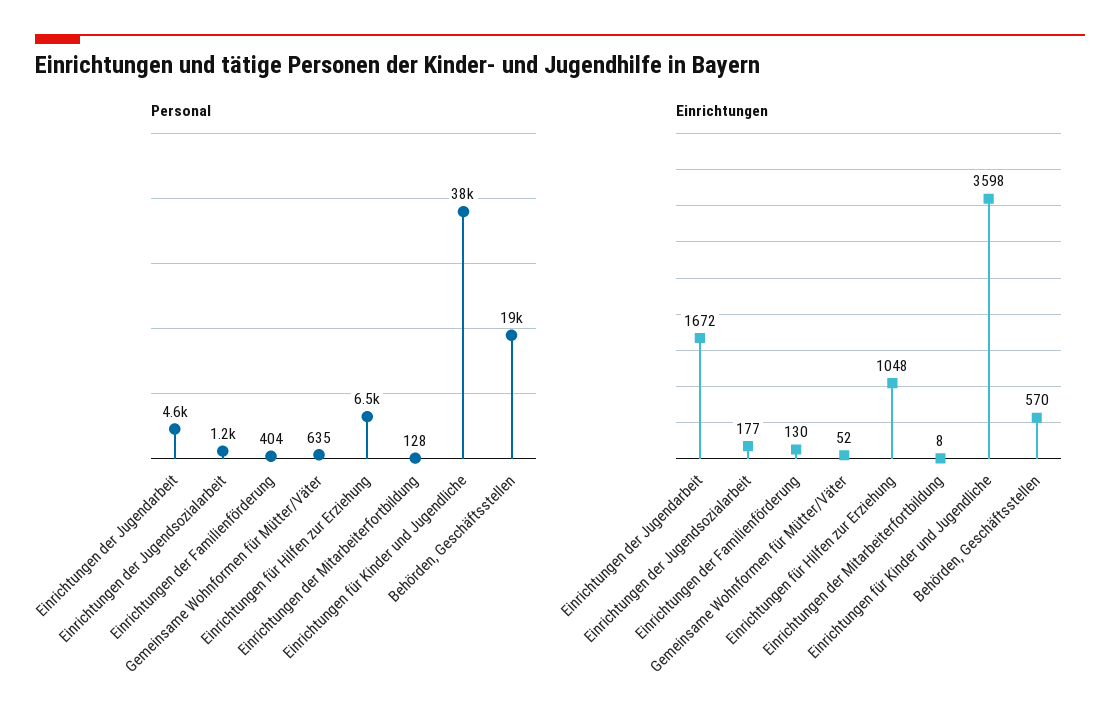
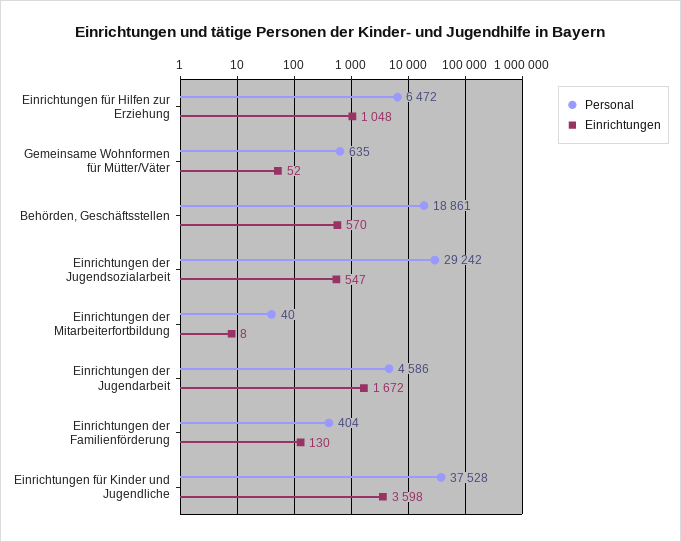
  {
    "Personal": {
      "Einrichtungen der Jugendarbeit": 4586,
-     "Einrichtungen der Jugendsozialarbeit": 1200,
+     "Einrichtungen der Jugendsozialarbeit": 29242,
      "Einrichtungen der Familienförderung": 404,
      "Gemeinsame Wohnformen für Mütter/Väter": 635,
      "Einrichtungen für Hilfen zur Erziehung": 6472,
-     "Einrichtungen der Mitarbeiterfortbildung": 128,
+     "Einrichtungen der Mitarbeiterfortbildung": 40,
      "Einrichtungen für Kinder und Jugendliche": 37528,
      "Behörden, Geschäftsstellen": 18861
    },
    "Einrichtungen": {
      "Einrichtungen der Jugendarbeit": 1672,
-     "Einrichtungen der Jugendsozialarbeit": 177,
+     "Einrichtungen der Jugendsozialarbeit": 547,
      "Einrichtungen der Familienförderung": 130,
      "Gemeinsame Wohnformen für Mütter/Väter": 52,
      "Einrichtungen für Hilfen zur Erziehung": 1048,
      "Einrichtungen der Mitarbeiterfortbildung": 8,
      "Einrichtungen für Kinder und Jugendliche": 3598,
      "Behörden, Geschäftsstellen": 570
    }
  }

